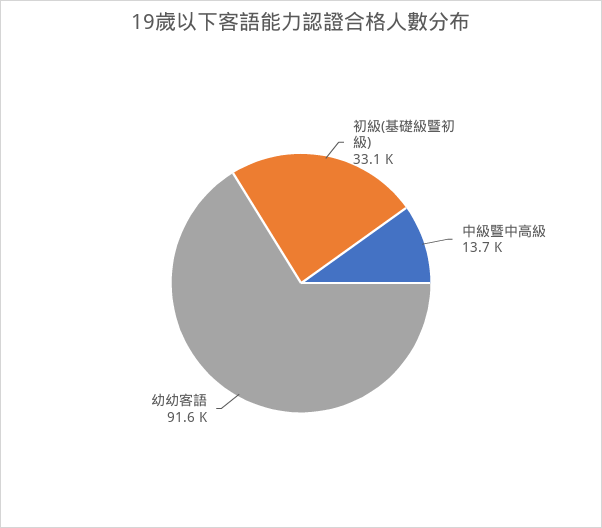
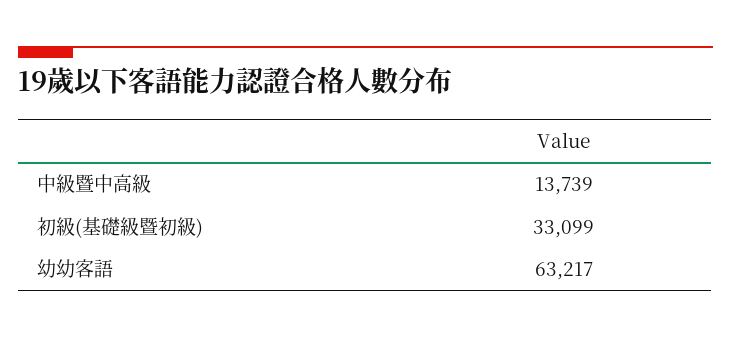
  {
    "初級(基礎級暨初級)": 33099,
    "中級暨中高級": 13739,
-   "幼幼客語": 91600
+   "幼幼客語": 63217
  }

